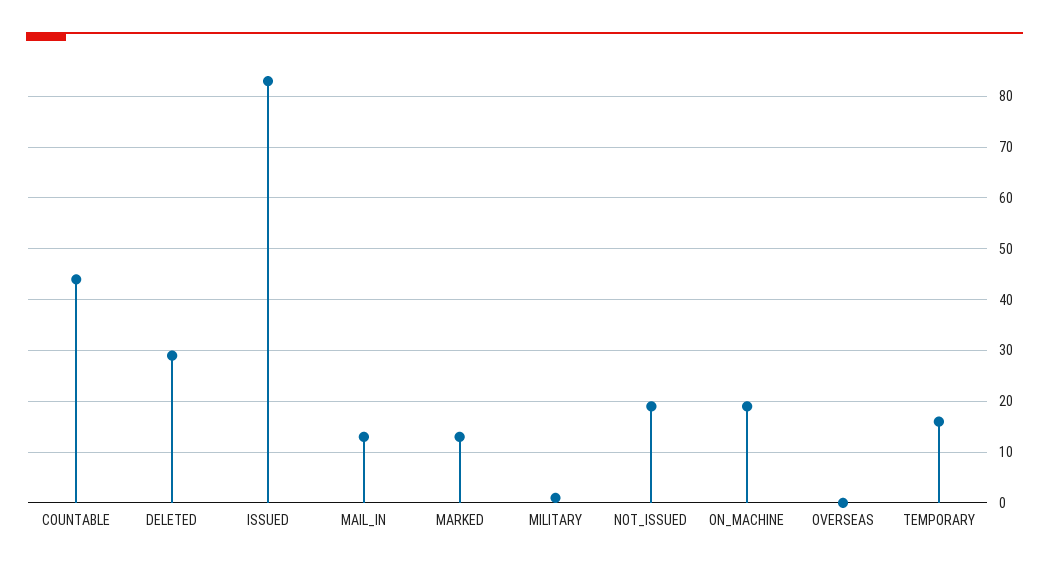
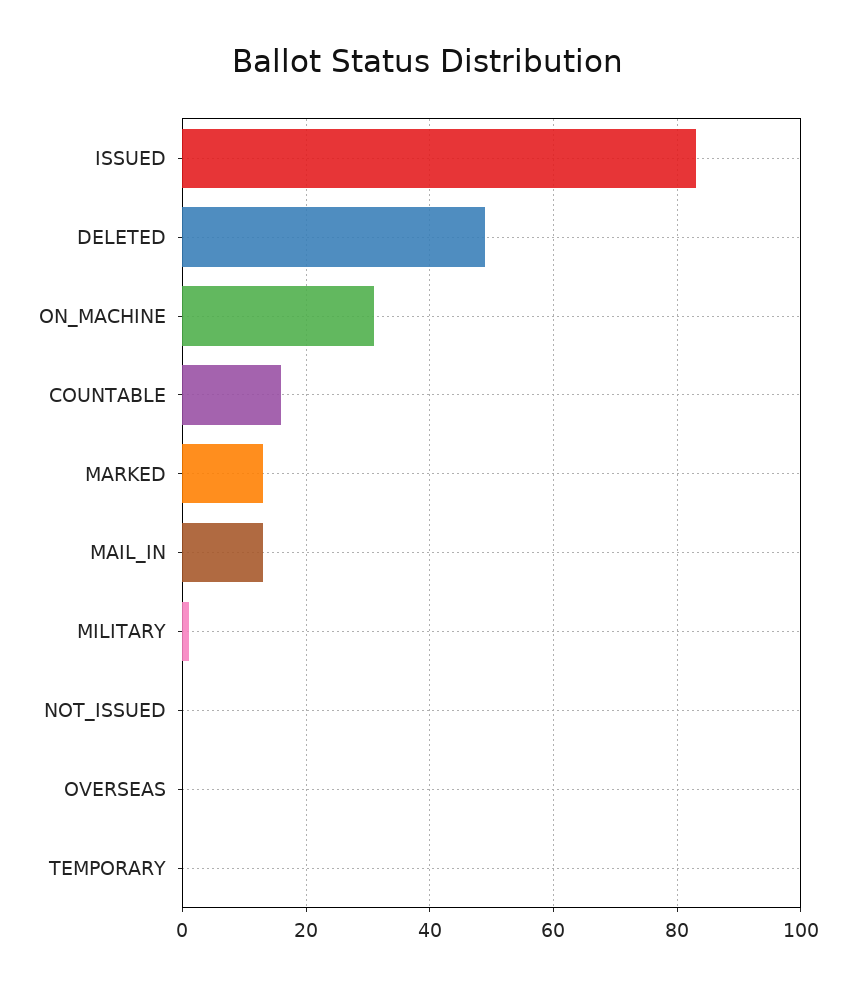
  {
-   "COUNTABLE": 45,
+   "COUNTABLE": 15,
-   "DELETED": 30,
+   "DELETED": 50,
    "ISSUED": 85,
    "MAIL_IN": 15,
    "MARKED": 15,
    "MILITARY": 0,
-   "NOT_ISSUED": 20,
+   "NOT_ISSUED": 0,
-   "ON_MACHINE": 20,
+   "ON_MACHINE": 30,
    "OVERSEAS": 0,
-   "TEMPORARY": 15
+   "TEMPORARY": 0
  }

